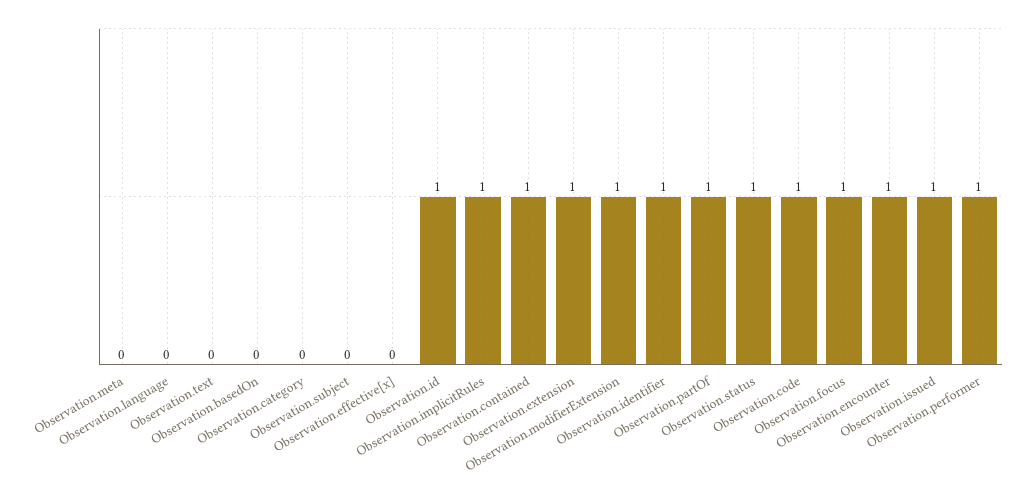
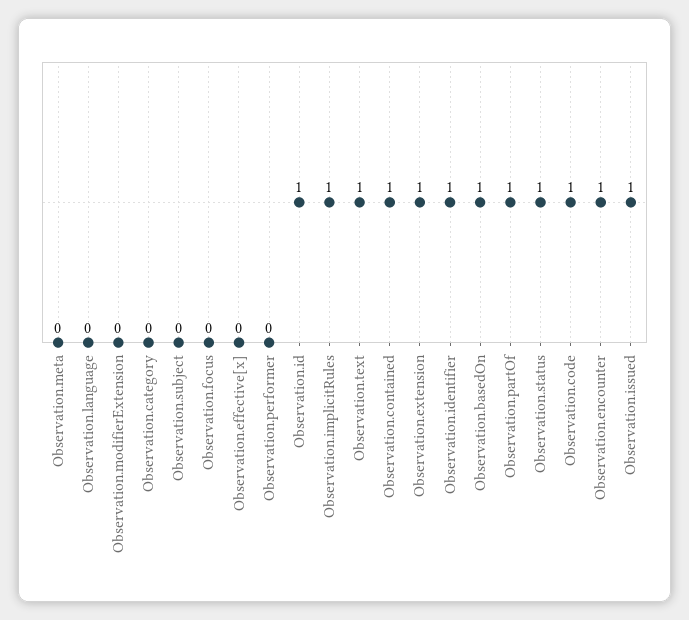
  {
    "Observation.meta": 0,
    "Observation.language": 0,
-   "Observation.text": 0,
+   "Observation.text": 1,
-   "Observation.basedOn": 0,
+   "Observation.basedOn": 1,
    "Observation.category": 0,
    "Observation.subject": 0,
    "Observation.effective[x]": 0,
    "Observation.id": 1,
    "Observation.implicitRules": 1,
    "Observation.contained": 1,
    "Observation.extension": 1,
-   "Observation.modifierExtension": 1,
+   "Observation.modifierExtension": 0,
    "Observation.identifier": 1,
    "Observation.partOf": 1,
    "Observation.status": 1,
    "Observation.code": 1,
-   "Observation.focus": 1,
+   "Observation.focus": 0,
    "Observation.encounter": 1,
    "Observation.issued": 1,
-   "Observation.performer": 1
+   "Observation.performer": 0
  }

